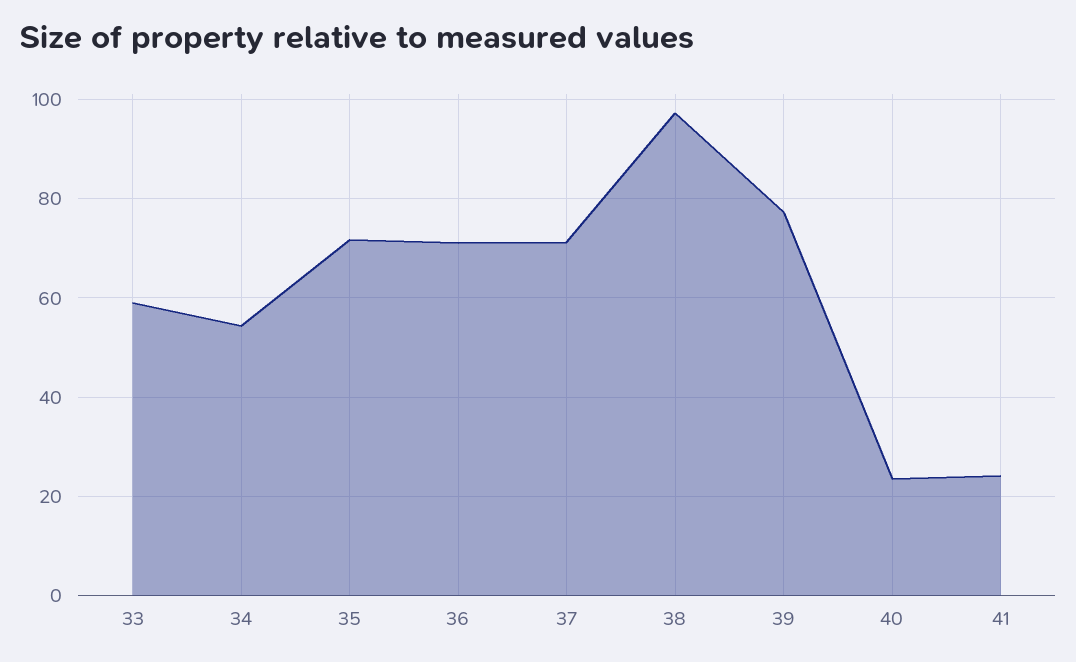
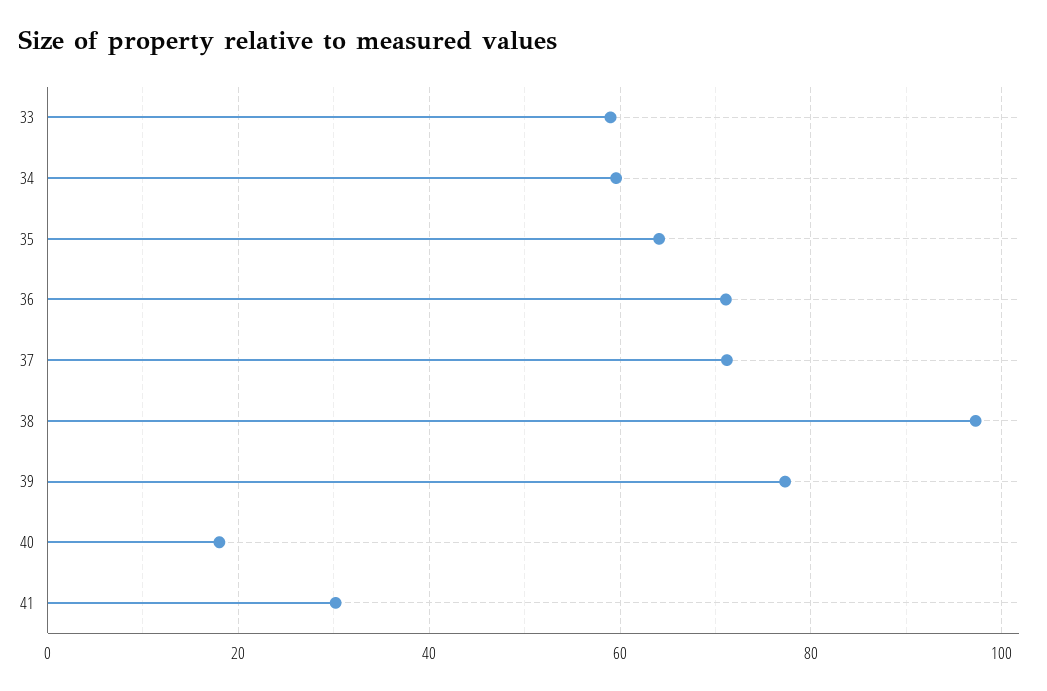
  {
    "33": 60,
-   "34": 54,
+   "34": 60,
-   "35": 72,
+   "35": 64,
    "36": 72,
    "37": 72,
    "38": 98,
    "39": 78,
-   "40": 24,
+   "40": 18,
-   "41": 24
+   "41": 30
  }

